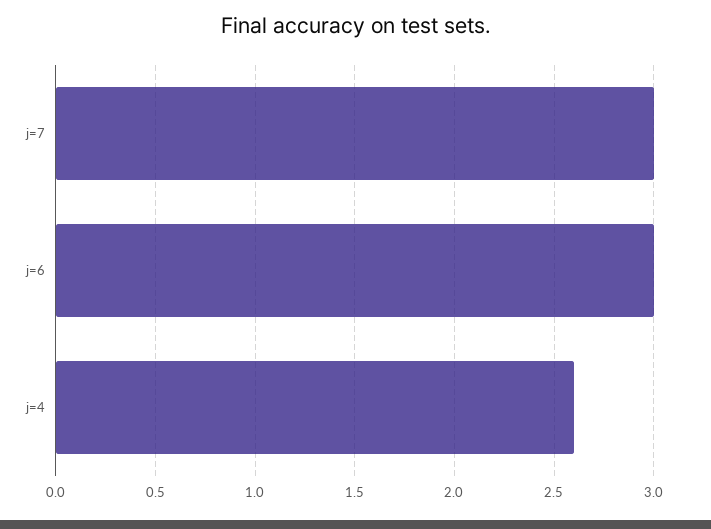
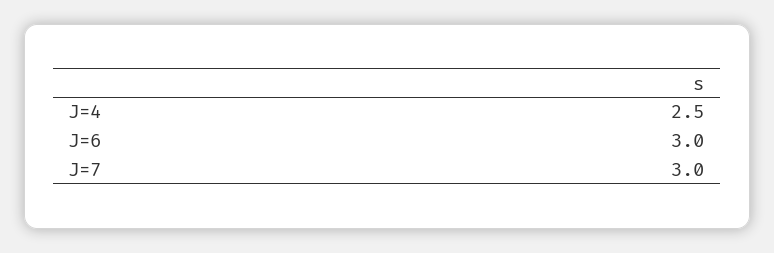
  {
    "j=7": 3,
    "j=6": 3,
-   "j=4": 2.6
+   "j=4": 2.5
  }

